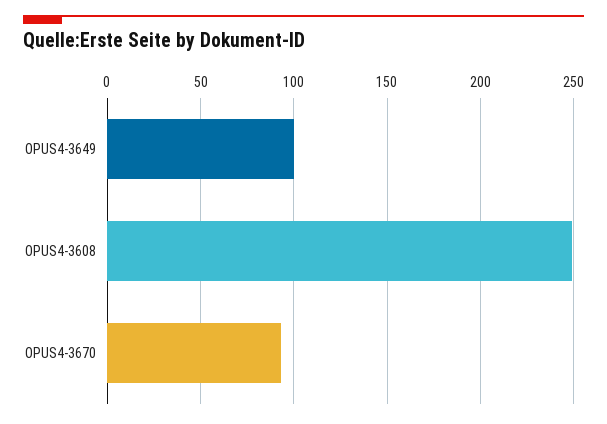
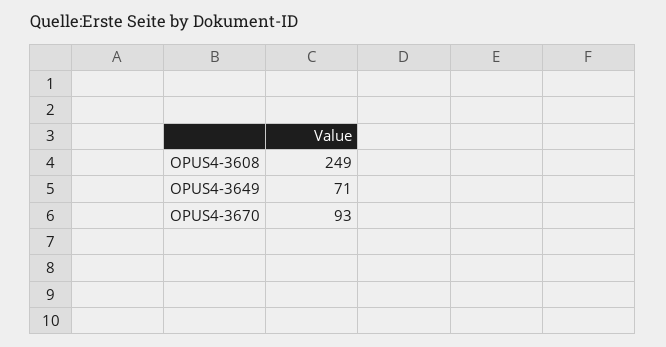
  {
-   "OPUS4-3649": 100,
+   "OPUS4-3649": 71,
    "OPUS4-3608": 249,
    "OPUS4-3670": 93
  }

